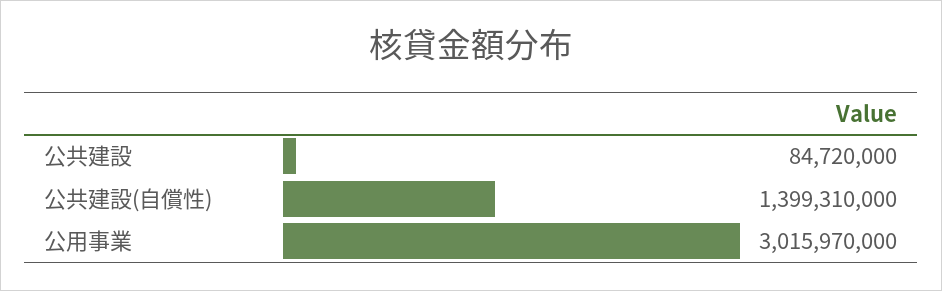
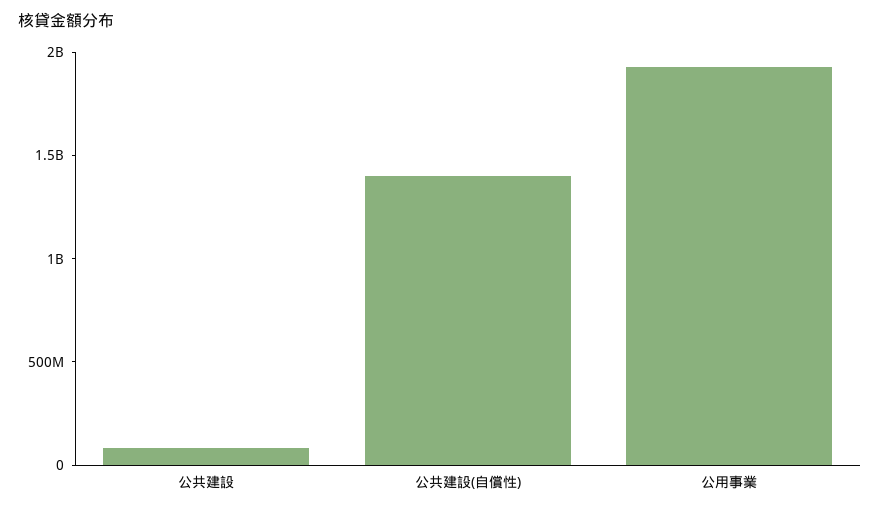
  {
    "公共建設": 84720000,
    "公共建設(自償性)": 1399310000,
-   "公用事業": 3015970000
+   "公用事業": 1900000000
  }

